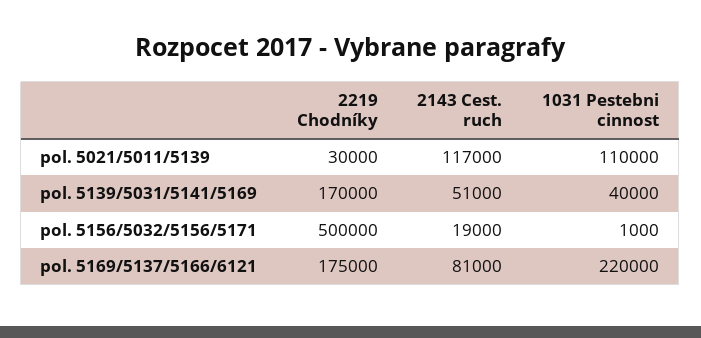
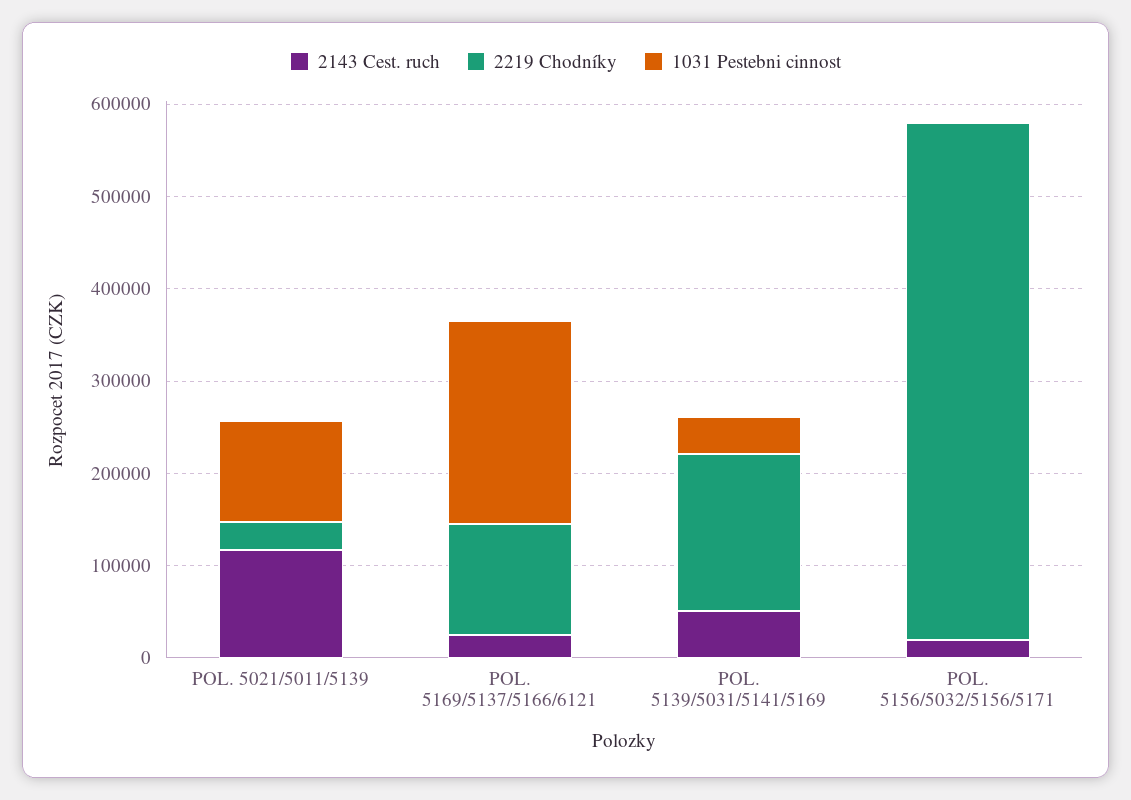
  {
    "2219 Chodníky": {
      "pol. 5021/5011/5139": 30000,
      "pol. 5139/5031/5141/5169": 170000,
-     "pol. 5156/5032/5156/5171": 500000,
+     "pol. 5156/5032/5156/5171": 560000,
-     "pol. 5169/5137/5166/6121": 175000
+     "pol. 5169/5137/5166/6121": 120000
    },
    "2143 Cest. ruch": {
      "pol. 5021/5011/5139": 117000,
      "pol. 5139/5031/5141/5169": 51000,
      "pol. 5156/5032/5156/5171": 19000,
-     "pol. 5169/5137/5166/6121": 81000
+     "pol. 5169/5137/5166/6121": 20000
    },
    "1031 Pestebni cinnost": {
      "pol. 5021/5011/5139": 110000,
      "pol. 5139/5031/5141/5169": 40000,
      "pol. 5156/5032/5156/5171": 1000,
      "pol. 5169/5137/5166/6121": 220000
    }
  }

